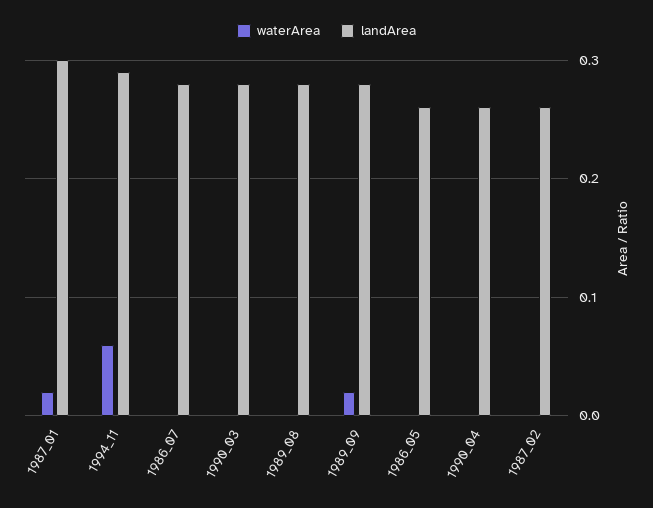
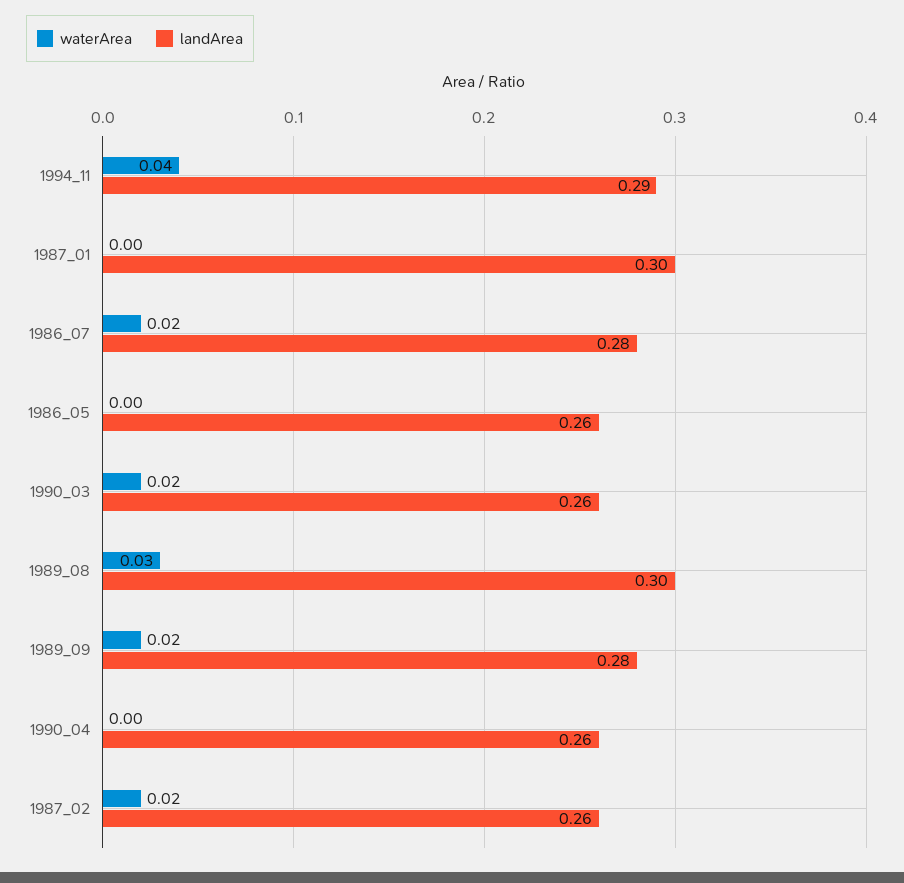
  {
    "waterArea": {
-     "1987_01": 0.02,
+     "1987_01": 0,
-     "1994_11": 0.06,
+     "1994_11": 0.04,
-     "1986_07": 0,
+     "1986_07": 0.02,
-     "1990_03": 0,
+     "1990_03": 0.02,
-     "1989_08": 0,
+     "1989_08": 0.03,
      "1989_09": 0.02,
      "1986_05": 0,
      "1990_04": 0,
-     "1987_02": 0
+     "1987_02": 0.02
    },
    "landArea": {
      "1987_01": 0.3,
      "1994_11": 0.29,
      "1986_07": 0.28,
-     "1990_03": 0.28,
+     "1990_03": 0.26,
-     "1989_08": 0.28,
+     "1989_08": 0.3,
      "1989_09": 0.28,
      "1986_05": 0.26,
      "1990_04": 0.26,
      "1987_02": 0.26
    }
  }

